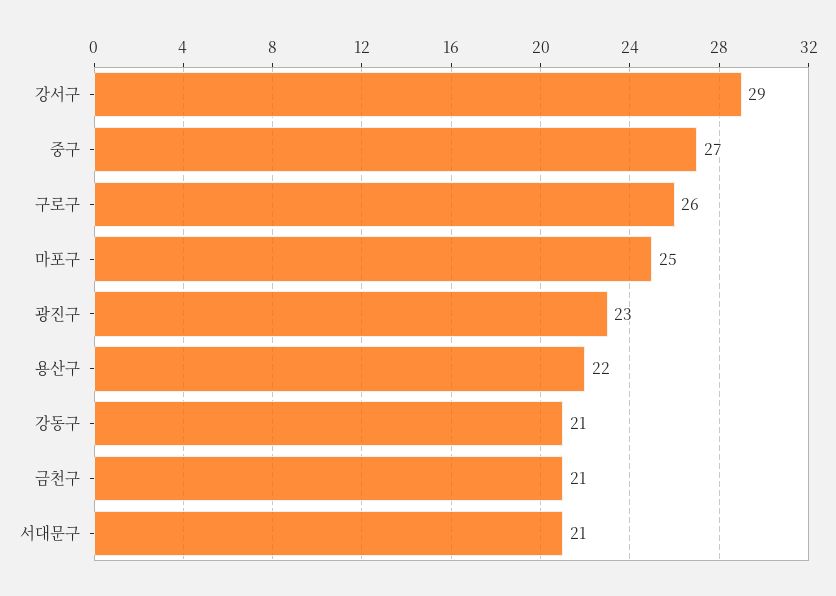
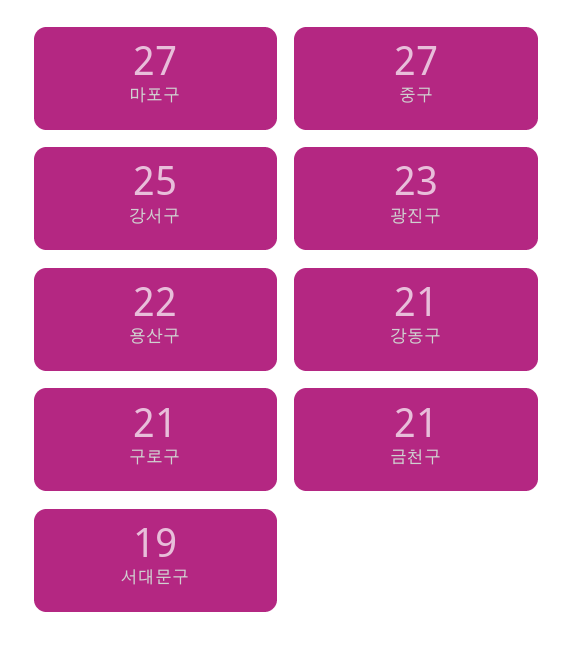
  {
-   "강서구": 29,
+   "강서구": 25,
    "중구": 27,
-   "구로구": 26,
+   "구로구": 21,
-   "마포구": 25,
+   "마포구": 27,
    "광진구": 23,
    "용산구": 22,
    "강동구": 21,
    "금천구": 21,
-   "서대문구": 21
+   "서대문구": 19
  }

